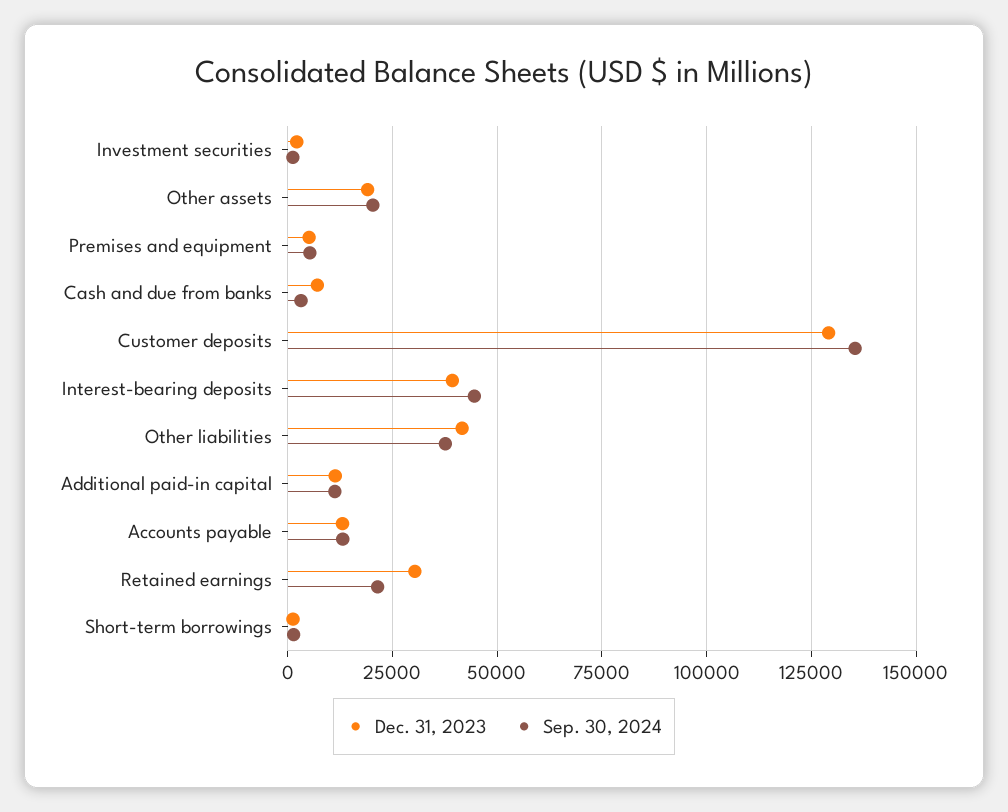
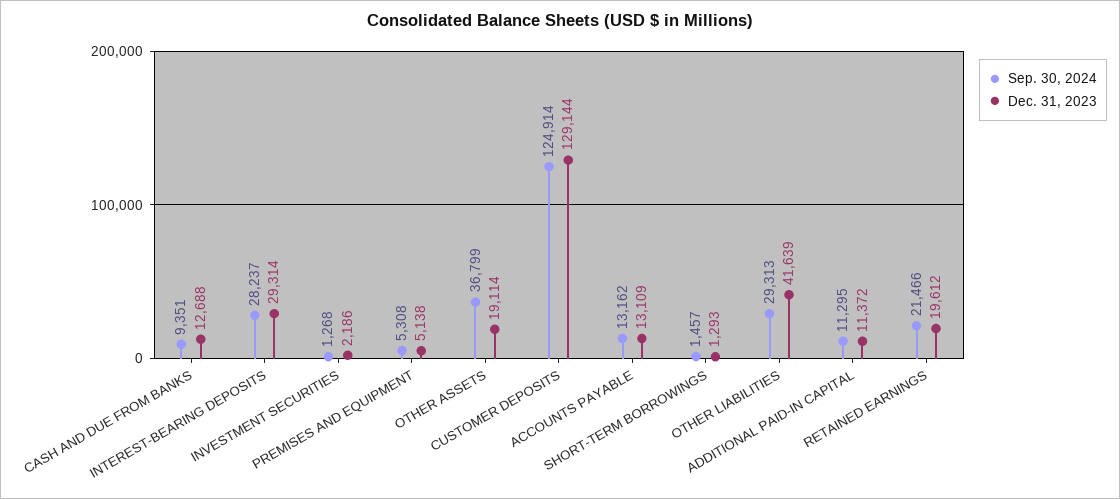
  {
    "Dec. 31, 2023": {
      "Investment securities": 2186,
      "Other assets": 19114,
      "Premises and equipment": 5138,
-     "Cash and due from banks": 7500,
+     "Cash and due from banks": 12688,
      "Customer deposits": 129144,
-     "Interest-bearing deposits": 40000,
+     "Interest-bearing deposits": 29314,
      "Other liabilities": 41639,
      "Additional paid-in capital": 11372,
      "Accounts payable": 13109,
-     "Retained earnings": 30000,
+     "Retained earnings": 19612,
      "Short-term borrowings": 1293
    },
    "Sep. 30, 2024": {
      "Investment securities": 1268,
-     "Other assets": 20000,
+     "Other assets": 36799,
      "Premises and equipment": 5308,
-     "Cash and due from banks": 2500,
+     "Cash and due from banks": 9351,
-     "Customer deposits": 135000,
+     "Customer deposits": 124914,
-     "Interest-bearing deposits": 45000,
+     "Interest-bearing deposits": 28237,
-     "Other liabilities": 37500,
+     "Other liabilities": 29313,
      "Additional paid-in capital": 11295,
      "Accounts payable": 13162,
      "Retained earnings": 21466,
      "Short-term borrowings": 1457
    }
  }

